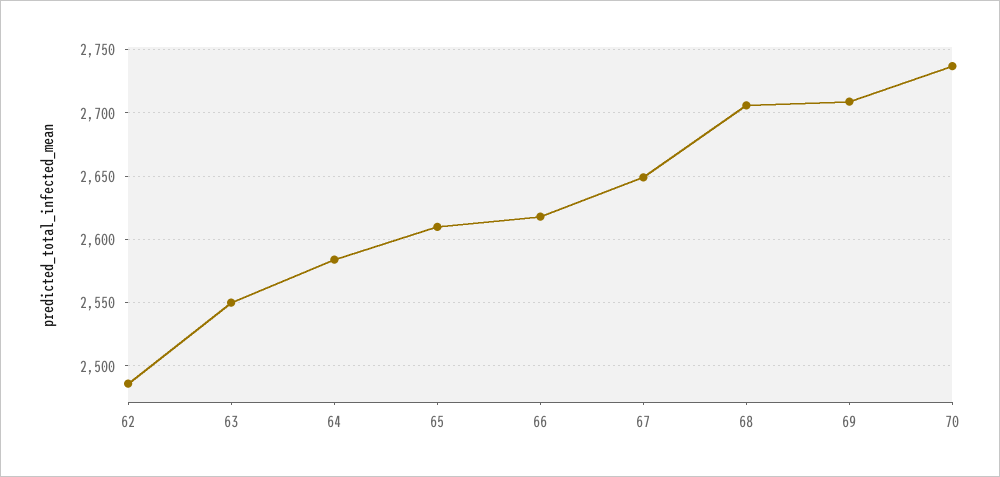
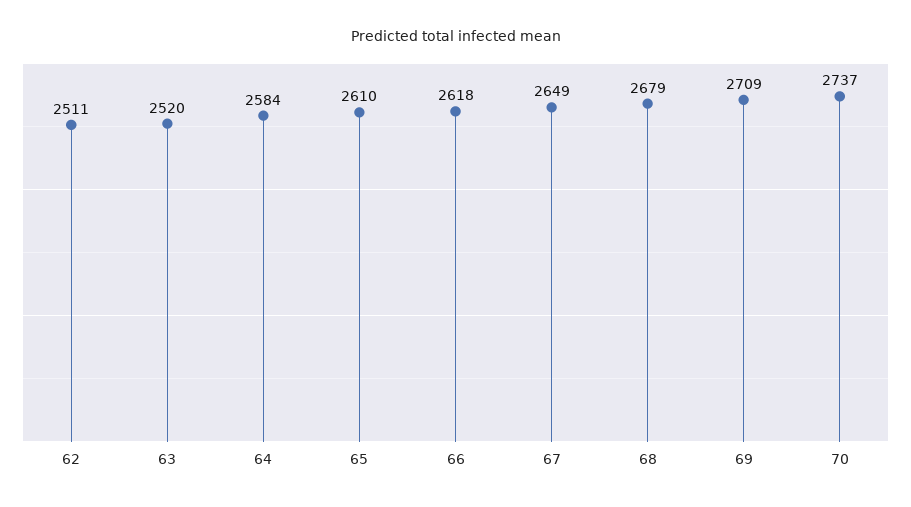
  {
-   "62": 2485,
+   "62": 2511,
-   "63": 2550,
+   "63": 2520,
    "64": 2584,
    "65": 2610,
    "66": 2618,
    "67": 2649,
-   "68": 2705,
+   "68": 2679,
    "69": 2709,
    "70": 2737
  }

